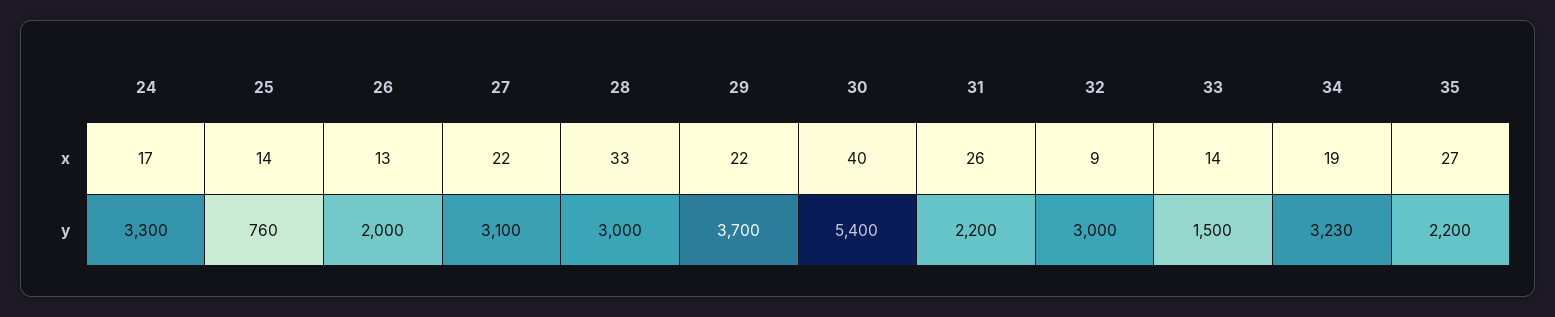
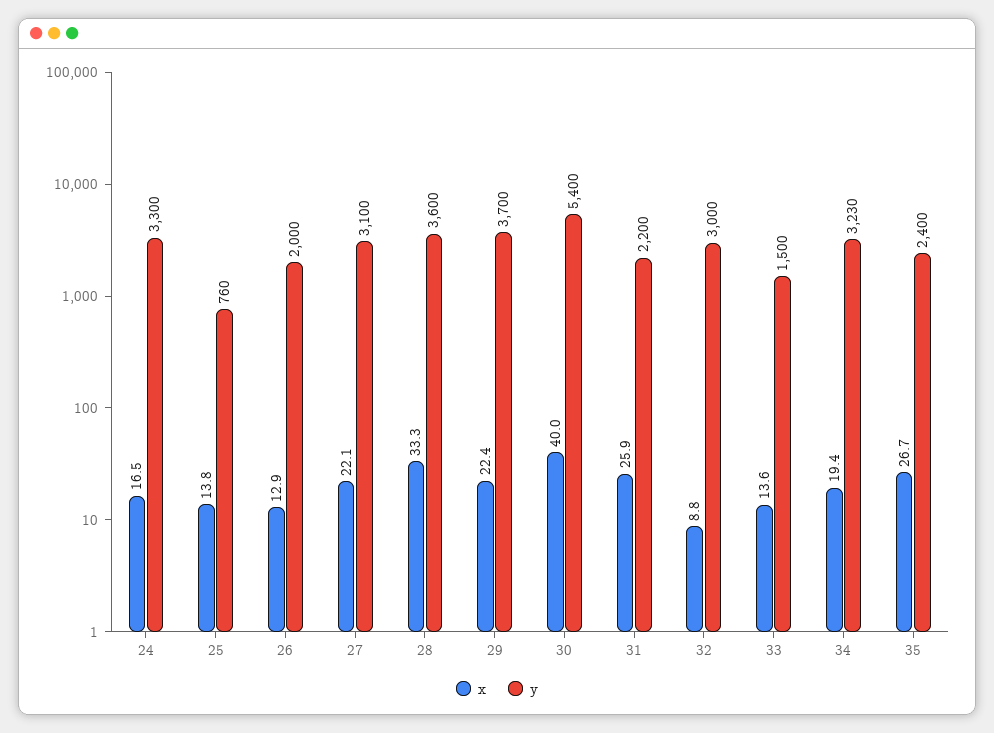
  {
    "x": {
      "24": 16.5,
      "25": 13.8,
      "26": 12.9,
      "27": 22.1,
      "28": 33.3,
      "29": 22.4,
      "30": 40,
      "31": 25.9,
      "32": 8.8,
      "33": 13.6,
      "34": 19.4,
      "35": 26.7
    },
    "y": {
      "24": 3300,
      "25": 760,
      "26": 2000,
      "27": 3100,
-     "28": 3000,
+     "28": 3600,
      "29": 3700,
      "30": 5400,
      "31": 2200,
      "32": 3000,
      "33": 1500,
      "34": 3230,
-     "35": 2200
+     "35": 2400
    }
  }

